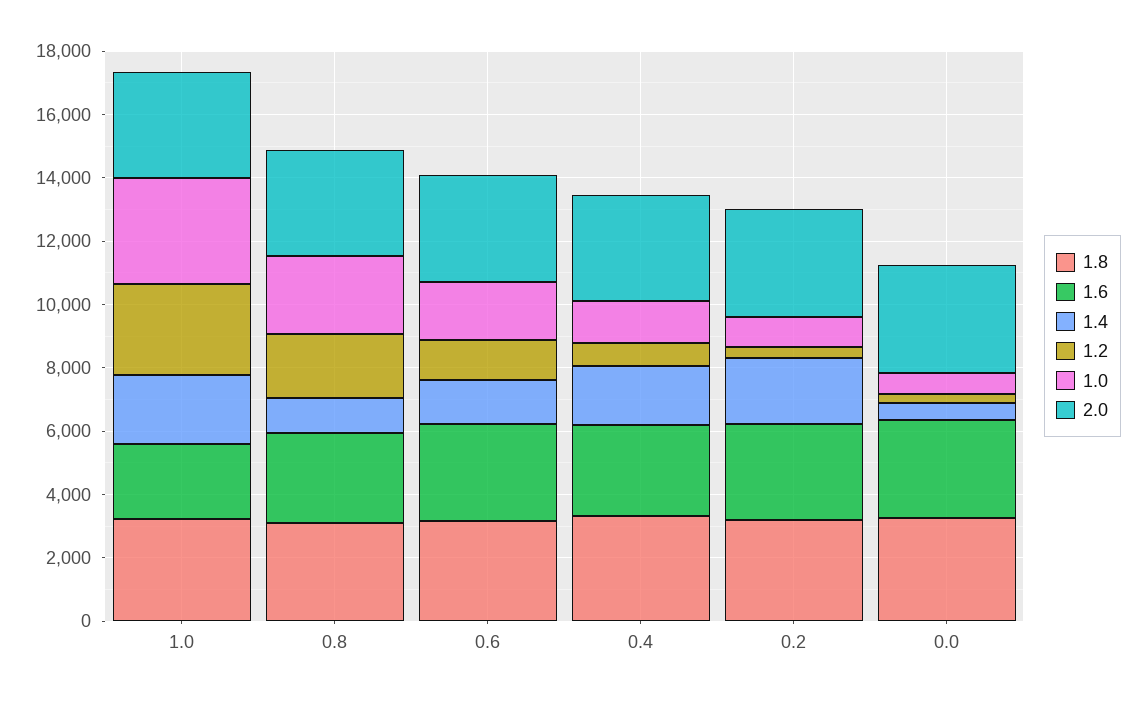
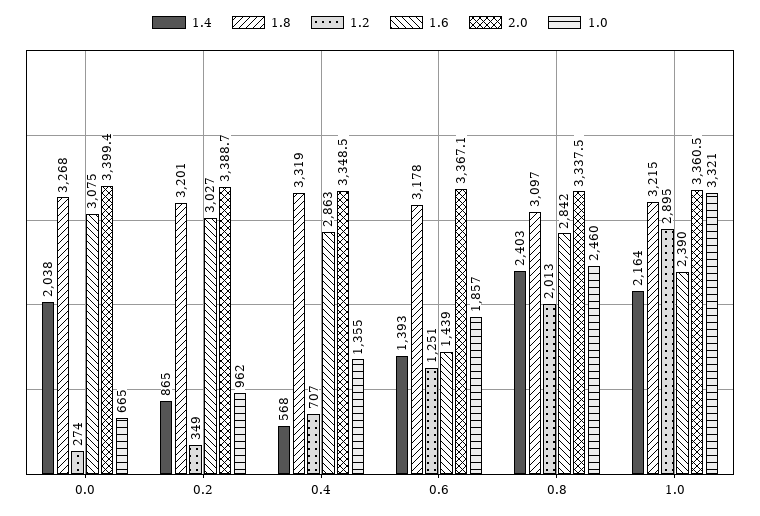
  {
    "1.8": {
      "1.0": 3215,
      "0.8": 3097,
      "0.6": 3178,
      "0.4": 3319,
      "0.2": 3201,
      "0.0": 3268
    },
    "1.6": {
      "1.0": 2390,
      "0.8": 2842,
-     "0.6": 3000,
+     "0.6": 1439,
      "0.4": 2863,
      "0.2": 3027,
      "0.0": 3075
    },
    "1.4": {
      "1.0": 2164,
-     "0.8": 1000,
+     "0.8": 2403,
      "0.6": 1393,
-     "0.4": 2000,
+     "0.4": 568,
-     "0.2": 2000,
+     "0.2": 865,
-     "0.0": 500
+     "0.0": 2038
    },
    "1.2": {
      "1.0": 2895,
      "0.8": 2013,
      "0.6": 1251,
      "0.4": 707,
      "0.2": 349,
      "0.0": 274
    },
    "1.0": {
      "1.0": 3321,
      "0.8": 2460,
      "0.6": 1857,
      "0.4": 1355,
      "0.2": 962,
      "0.0": 665
    },
    "2.0": {
      "1.0": 3360.5,
      "0.8": 3337.5,
      "0.6": 3367.1,
      "0.4": 3348.5,
      "0.2": 3388.7,
      "0.0": 3399.4
    }
  }

